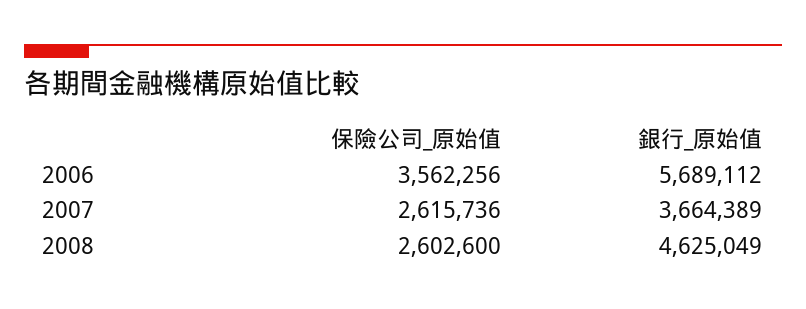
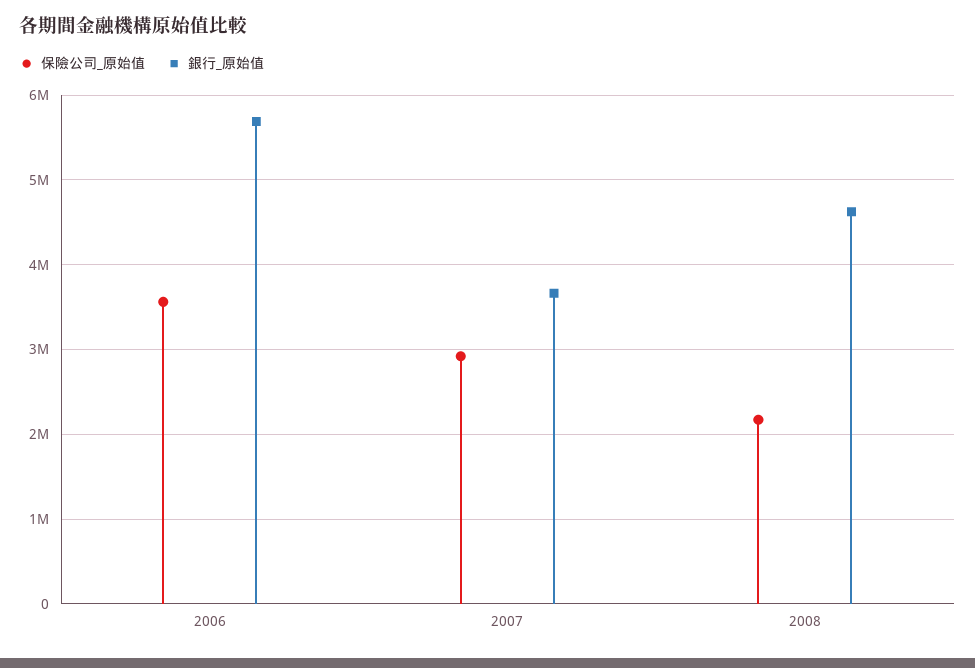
  {
    "保險公司_原始值": {
      "2006": 3562256,
-     "2007": 2615736,
+     "2007": 2900000,
-     "2008": 2602600
+     "2008": 2200000
    },
    "銀行_原始值": {
      "2006": 5689112,
      "2007": 3664389,
      "2008": 4625049
    }
  }

